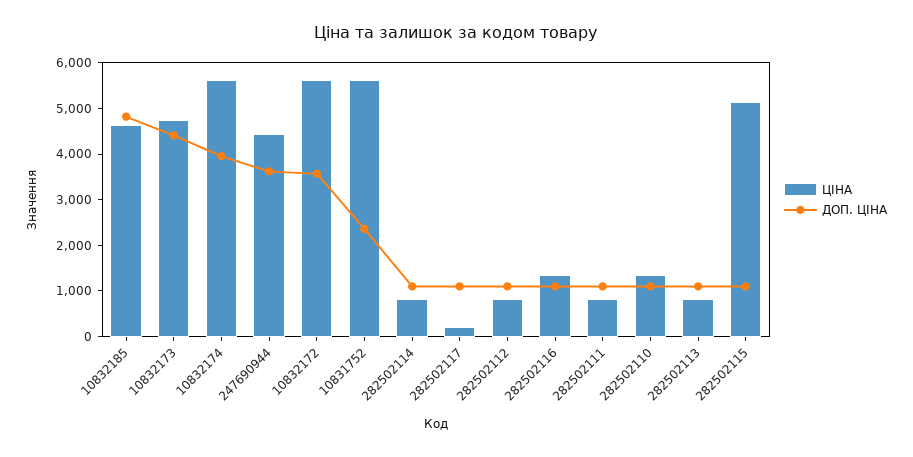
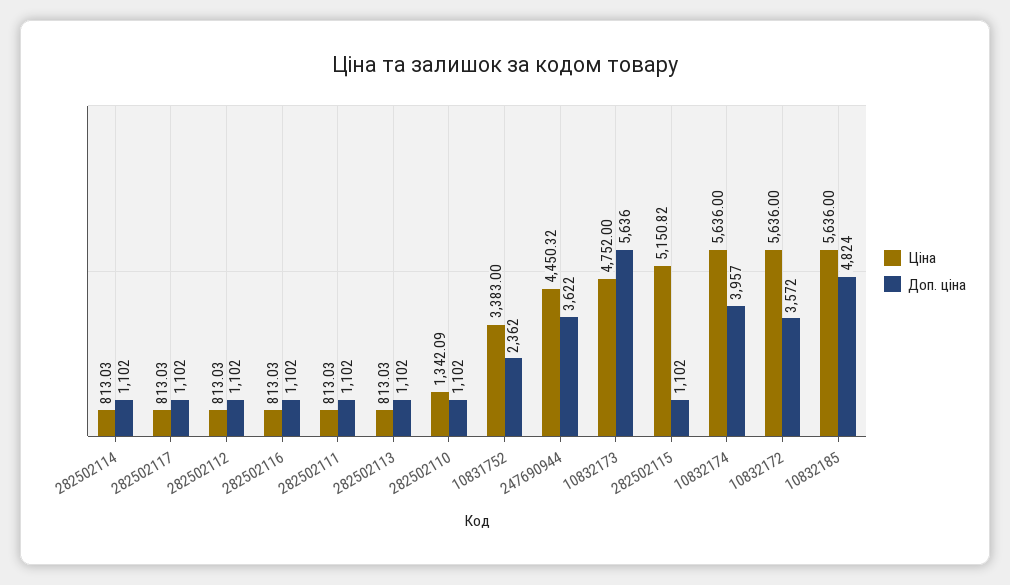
  {
    "ЦІНА": {
-     "10832185": 4600,
+     "10832185": 5636,
      "10832173": 4752,
      "10832174": 5636,
      "247690944": 4450.32,
      "10832172": 5636,
-     "10831752": 5600,
+     "10831752": 3383,
      "282502114": 813.03,
-     "282502117": 200,
+     "282502117": 813.03,
      "282502112": 813.03,
-     "282502116": 1400,
+     "282502116": 813.03,
      "282502111": 813.03,
      "282502110": 1342.09,
      "282502113": 813.03,
      "282502115": 5150.82
    },
    "ДОП. ЦІНА": {
      "10832185": 4824,
-     "10832173": 4400,
+     "10832173": 5636,
      "10832174": 3957,
      "247690944": 3622,
      "10832172": 3572,
      "10831752": 2362,
      "282502114": 1102,
      "282502117": 1102,
      "282502112": 1102,
      "282502116": 1102,
      "282502111": 1102,
      "282502110": 1102,
      "282502113": 1102,
      "282502115": 1102
    }
  }

